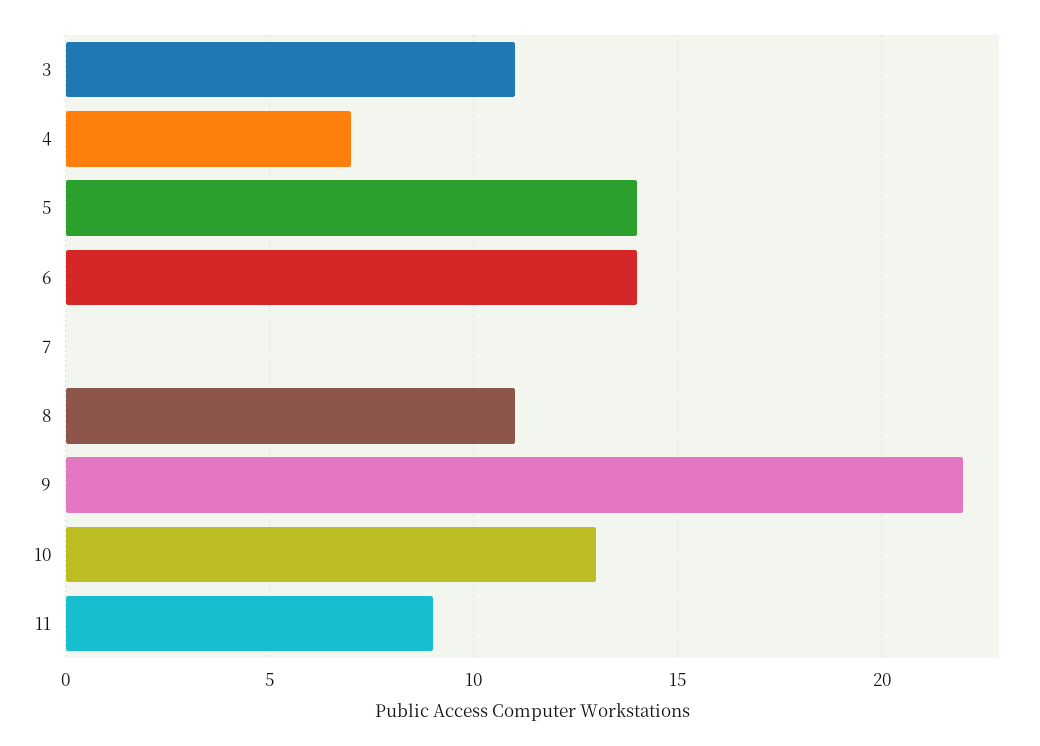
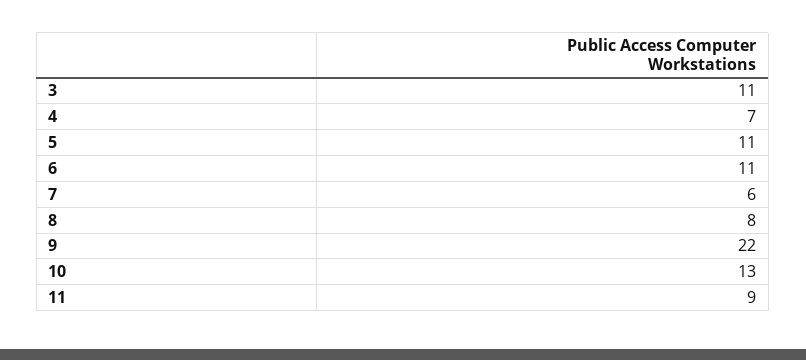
  {
    "3": 11,
    "4": 7,
-   "5": 14,
+   "5": 11,
-   "6": 14,
+   "6": 11,
-   "7": 0,
+   "7": 6,
-   "8": 11,
+   "8": 8,
    "9": 22,
    "10": 13,
    "11": 9
  }

